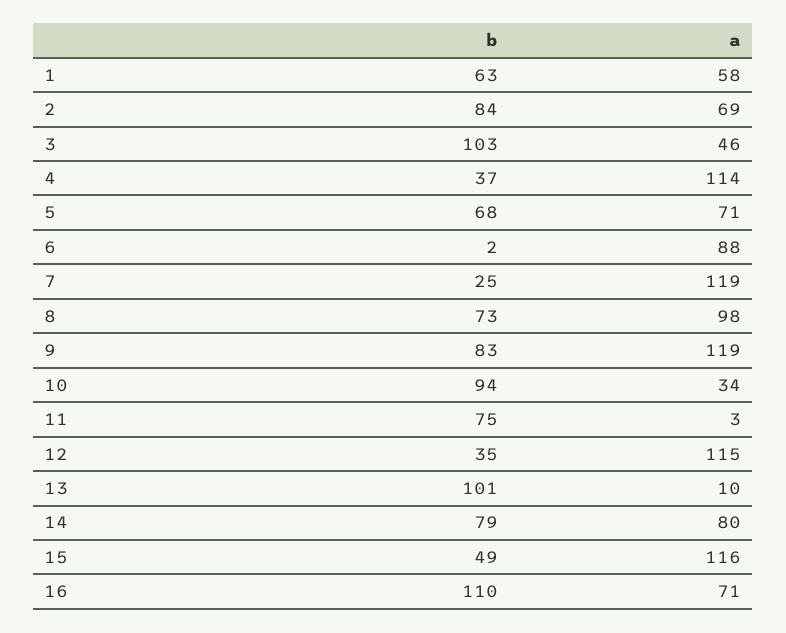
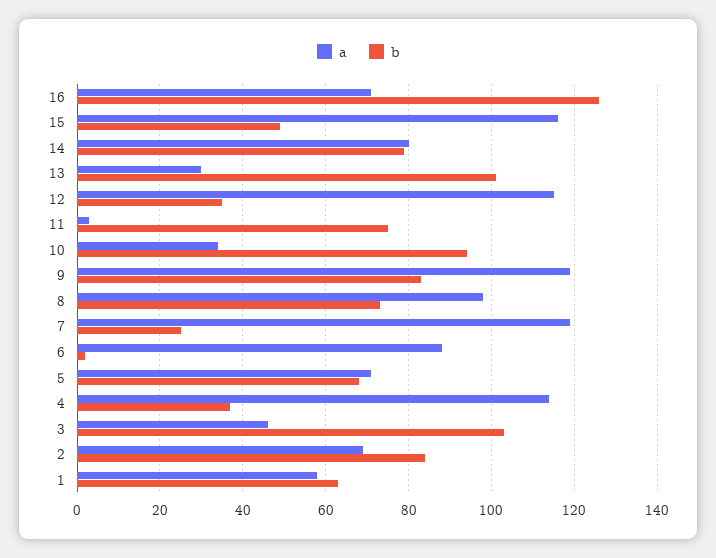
  {
    "b": {
      "1": 63,
      "2": 84,
      "3": 103,
      "4": 37,
      "5": 68,
      "6": 2,
      "7": 25,
      "8": 73,
      "9": 83,
      "10": 94,
      "11": 75,
      "12": 35,
      "13": 101,
      "14": 79,
      "15": 49,
-     "16": 110
+     "16": 125
    },
    "a": {
      "1": 58,
      "2": 69,
      "3": 46,
      "4": 114,
      "5": 71,
      "6": 88,
      "7": 119,
      "8": 98,
      "9": 119,
      "10": 34,
      "11": 3,
      "12": 115,
-     "13": 10,
+     "13": 30,
      "14": 80,
      "15": 116,
      "16": 71
    }
  }

